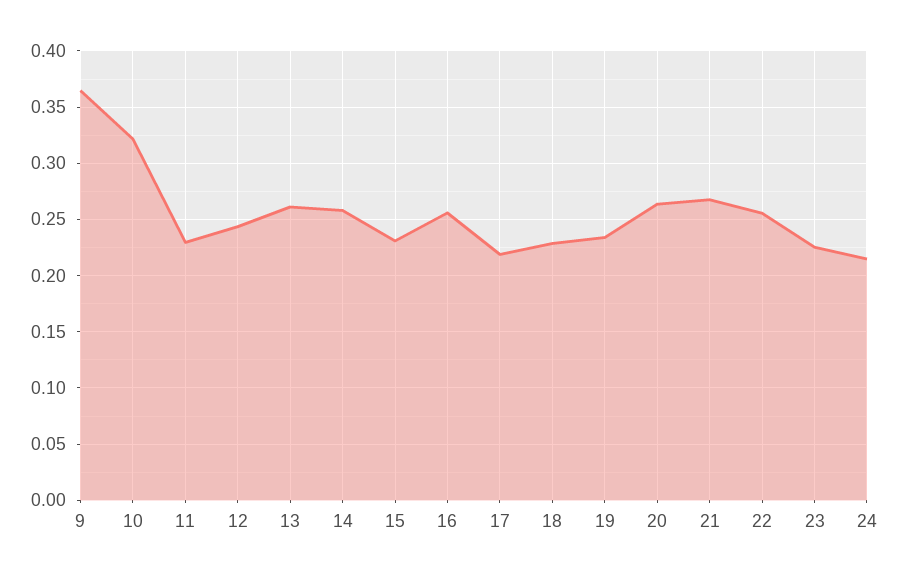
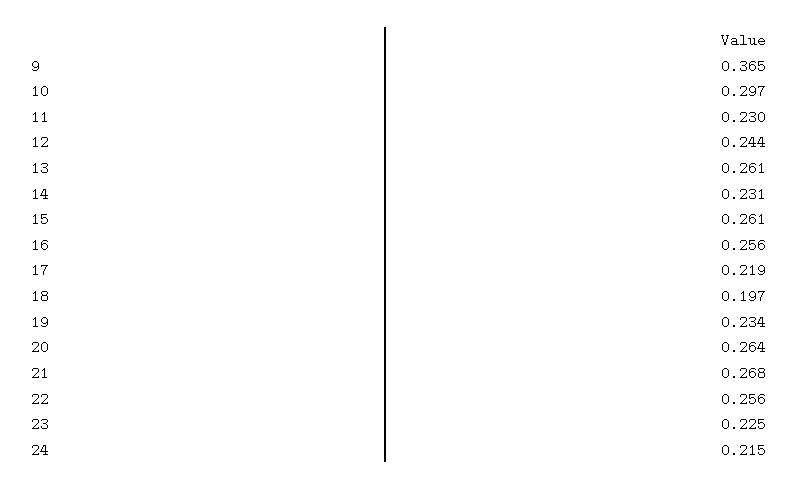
  {
    "9": 0.365,
-   "10": 0.32,
+   "10": 0.297,
    "11": 0.23,
    "12": 0.244,
    "13": 0.261,
-   "14": 0.26,
+   "14": 0.231,
-   "15": 0.23,
+   "15": 0.261,
    "16": 0.256,
    "17": 0.219,
-   "18": 0.23,
+   "18": 0.197,
    "19": 0.234,
    "20": 0.264,
    "21": 0.268,
    "22": 0.256,
    "23": 0.225,
    "24": 0.215
  }

